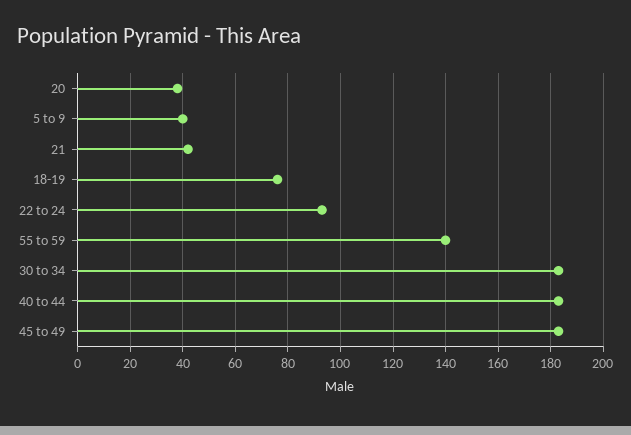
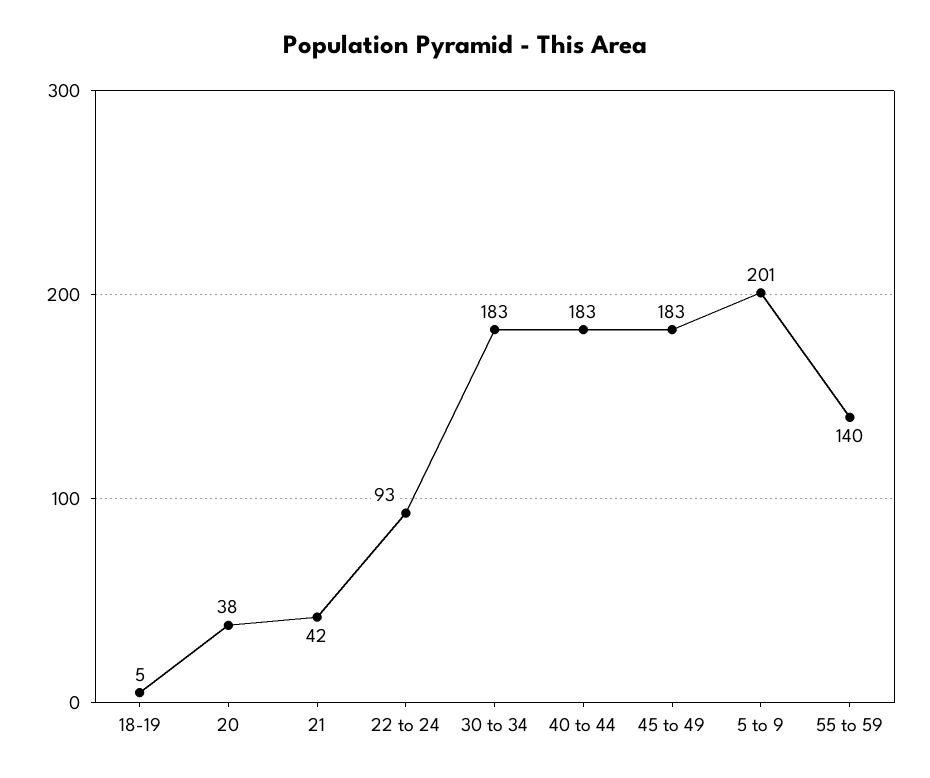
  {
    "20": 38,
-   "5 to 9": 40,
+   "5 to 9": 201,
    "21": 42,
-   "18-19": 75,
+   "18-19": 5,
    "22 to 24": 93,
    "55 to 59": 140,
    "30 to 34": 183,
    "40 to 44": 183,
    "45 to 49": 183
  }

